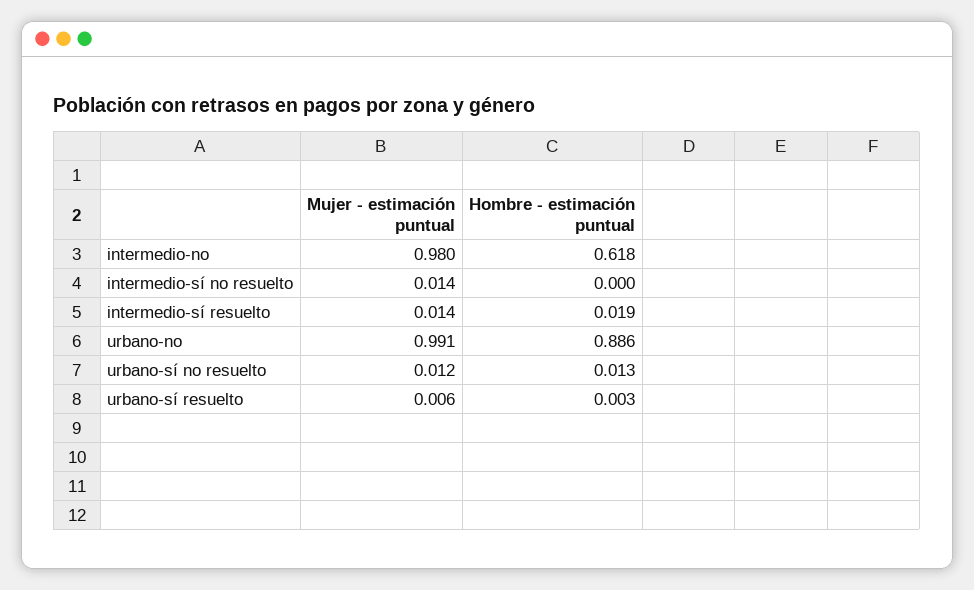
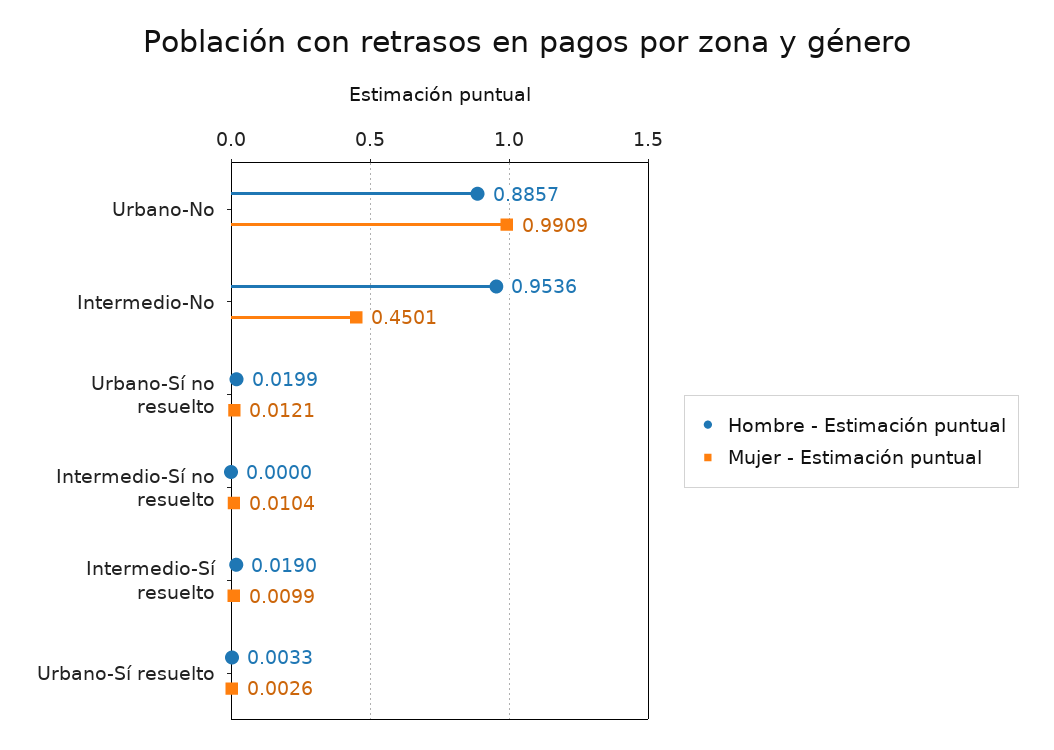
  {
    "Mujer - estimación puntual": {
-     "intermedio-no": 0.98,
+     "intermedio-no": 0.4501,
-     "intermedio-sí no resuelto": 0.014,
+     "intermedio-sí no resuelto": 0.0104,
-     "intermedio-sí resuelto": 0.014,
+     "intermedio-sí resuelto": 0.0099,
      "urbano-no": 0.9909,
      "urbano-sí no resuelto": 0.0121,
-     "urbano-sí resuelto": 0.006
+     "urbano-sí resuelto": 0.0026
    },
    "Hombre - estimación puntual": {
-     "intermedio-no": 0.618,
+     "intermedio-no": 0.9536,
      "intermedio-sí no resuelto": 0,
      "intermedio-sí resuelto": 0.019,
      "urbano-no": 0.8857,
-     "urbano-sí no resuelto": 0.013,
+     "urbano-sí no resuelto": 0.0199,
      "urbano-sí resuelto": 0.0033
    }
  }

